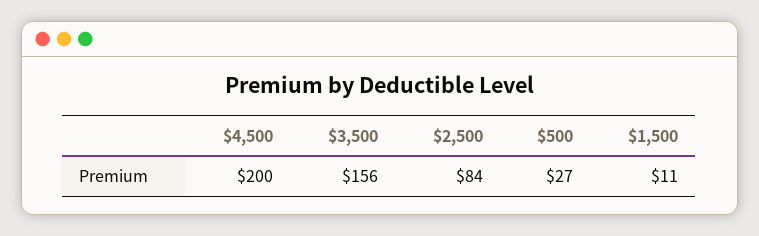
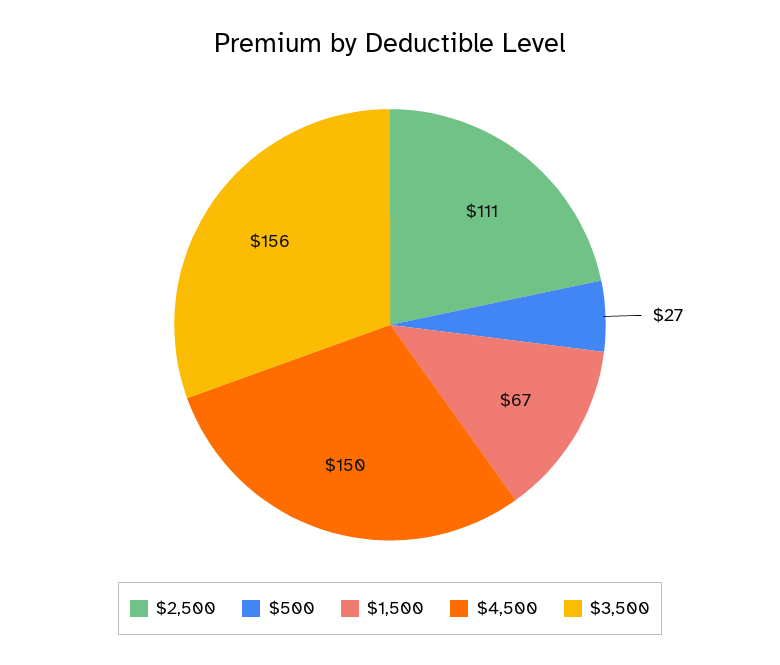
  {
-   "$4,500": 200,
+   "$4,500": 150,
    "$3,500": 156,
-   "$2,500": 84,
+   "$2,500": 111,
    "$500": 27,
-   "$1,500": 11
+   "$1,500": 67
  }

